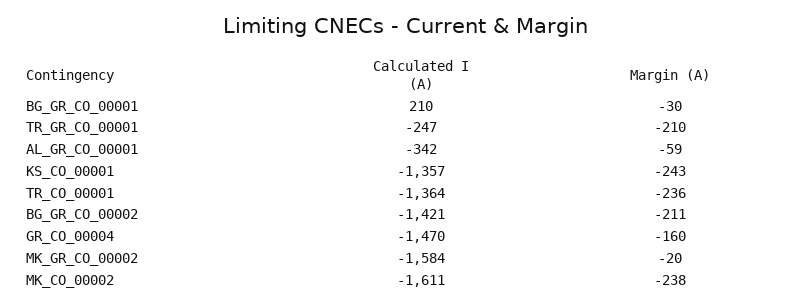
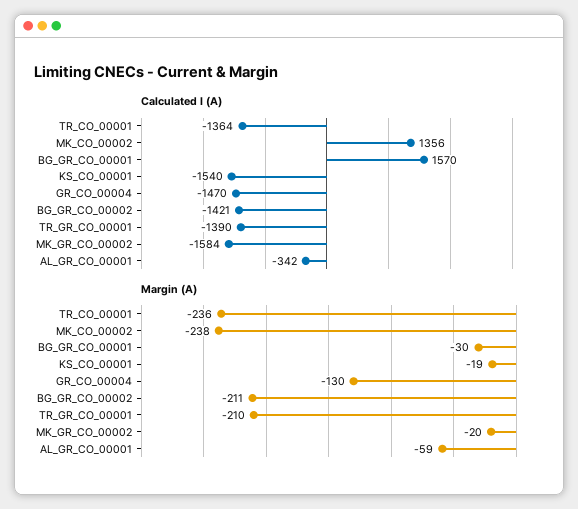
  {
    "Calculated I (A)": {
-     "BG_GR_CO_00001": 210,
+     "BG_GR_CO_00001": 1570,
-     "TR_GR_CO_00001": -247,
+     "TR_GR_CO_00001": -1390,
      "AL_GR_CO_00001": -342,
-     "KS_CO_00001": -1357,
+     "KS_CO_00001": -1540,
      "TR_CO_00001": -1364,
      "BG_GR_CO_00002": -1421,
      "GR_CO_00004": -1470,
      "MK_GR_CO_00002": -1584,
-     "MK_CO_00002": -1611
+     "MK_CO_00002": 1356
    },
    "Margin (A)": {
      "BG_GR_CO_00001": -30,
      "TR_GR_CO_00001": -210,
      "AL_GR_CO_00001": -59,
-     "KS_CO_00001": -243,
+     "KS_CO_00001": -19,
      "TR_CO_00001": -236,
      "BG_GR_CO_00002": -211,
-     "GR_CO_00004": -160,
+     "GR_CO_00004": -130,
      "MK_GR_CO_00002": -20,
      "MK_CO_00002": -238
    }
  }

